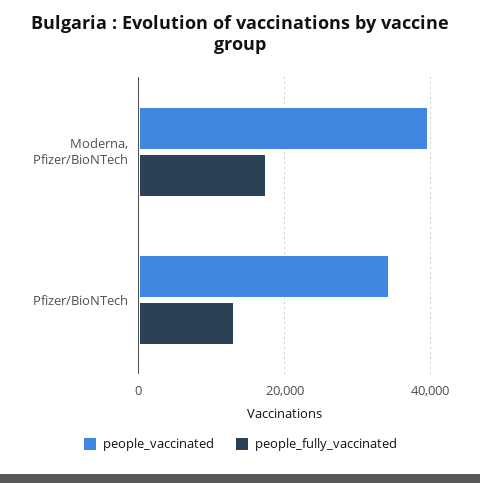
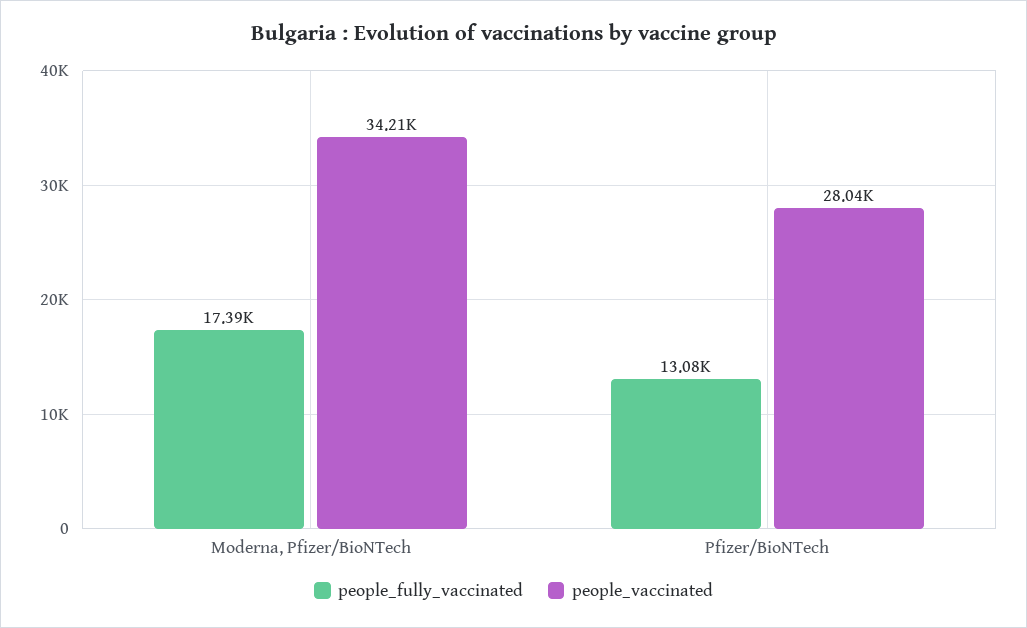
  {
    "people_vaccinated": {
-     "Moderna, Pfizer/BioNTech": 40000,
+     "Moderna, Pfizer/BioNTech": 34210,
-     "Pfizer/BioNTech": 34000
+     "Pfizer/BioNTech": 28040
    },
    "people_fully_vaccinated": {
      "Moderna, Pfizer/BioNTech": 17390,
      "Pfizer/BioNTech": 13080
    }
  }

